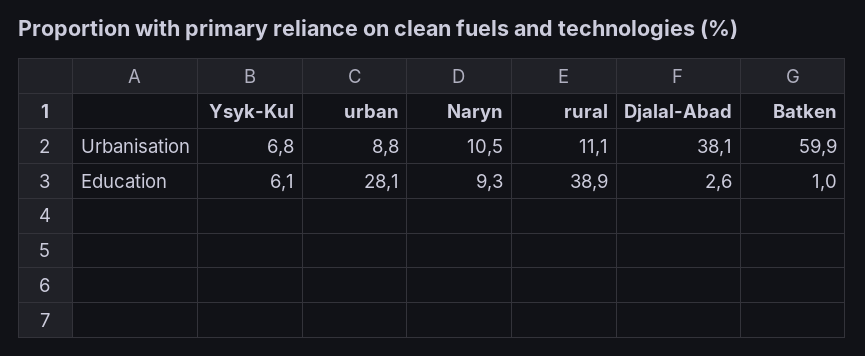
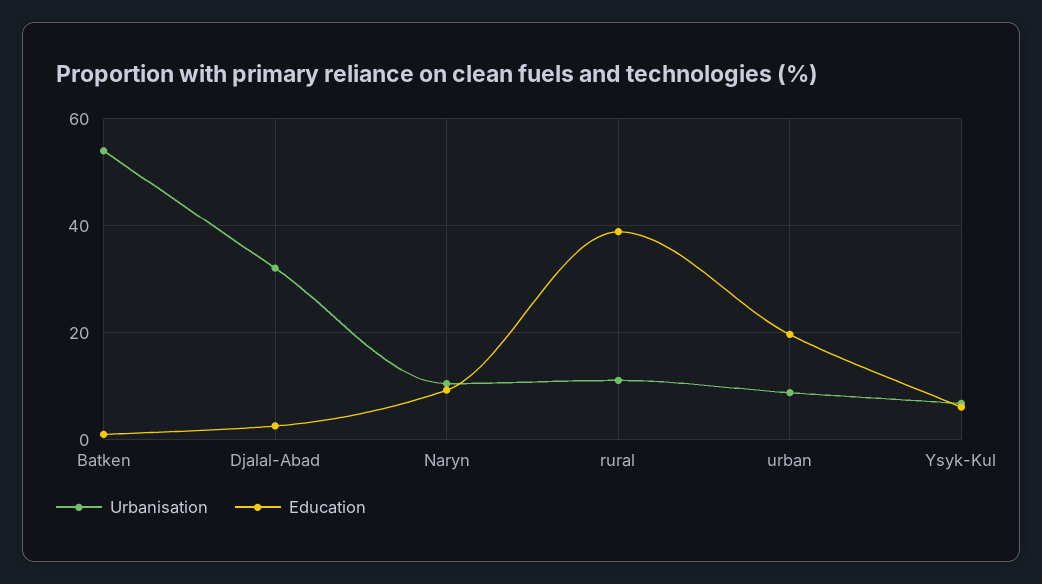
  {
    "Urbanisation": {
      "Ysyk-Kul": 6.8,
      "urban": 8.8,
      "Naryn": 10.5,
      "rural": 11.1,
-     "Djalal-Abad": 38.1,
+     "Djalal-Abad": 32,
-     "Batken": 59.9
+     "Batken": 54
    },
    "Education": {
      "Ysyk-Kul": 6.1,
-     "urban": 28.1,
+     "urban": 20,
      "Naryn": 9.3,
      "rural": 38.9,
      "Djalal-Abad": 2.6,
      "Batken": 1
    }
  }

